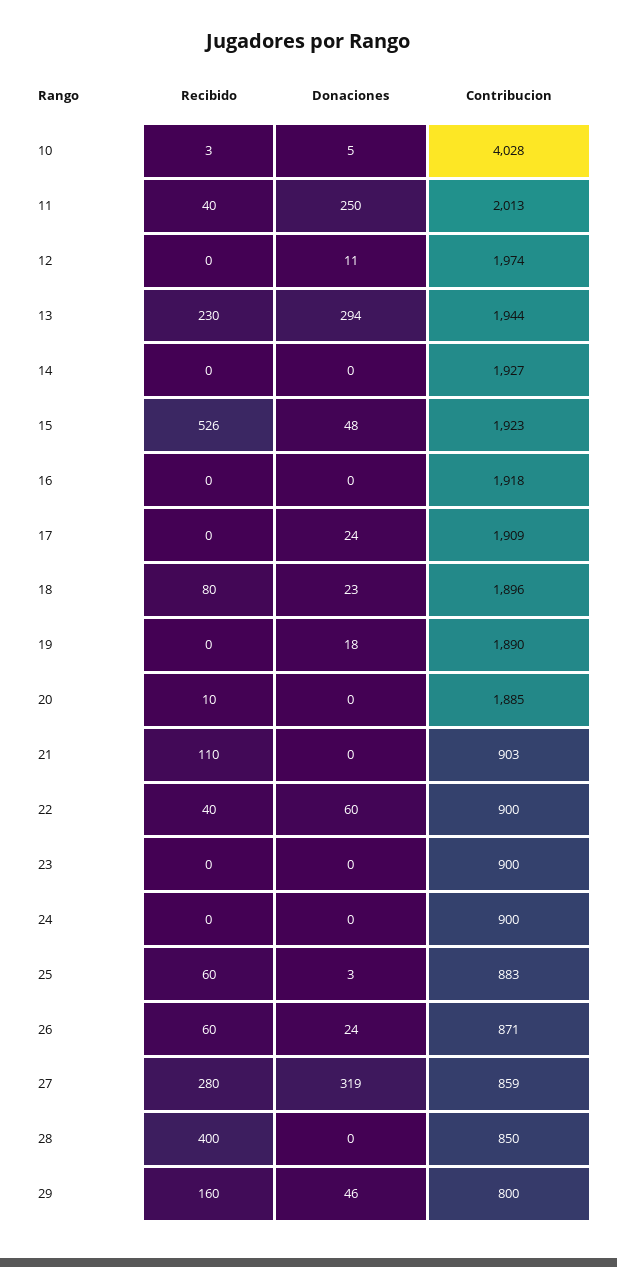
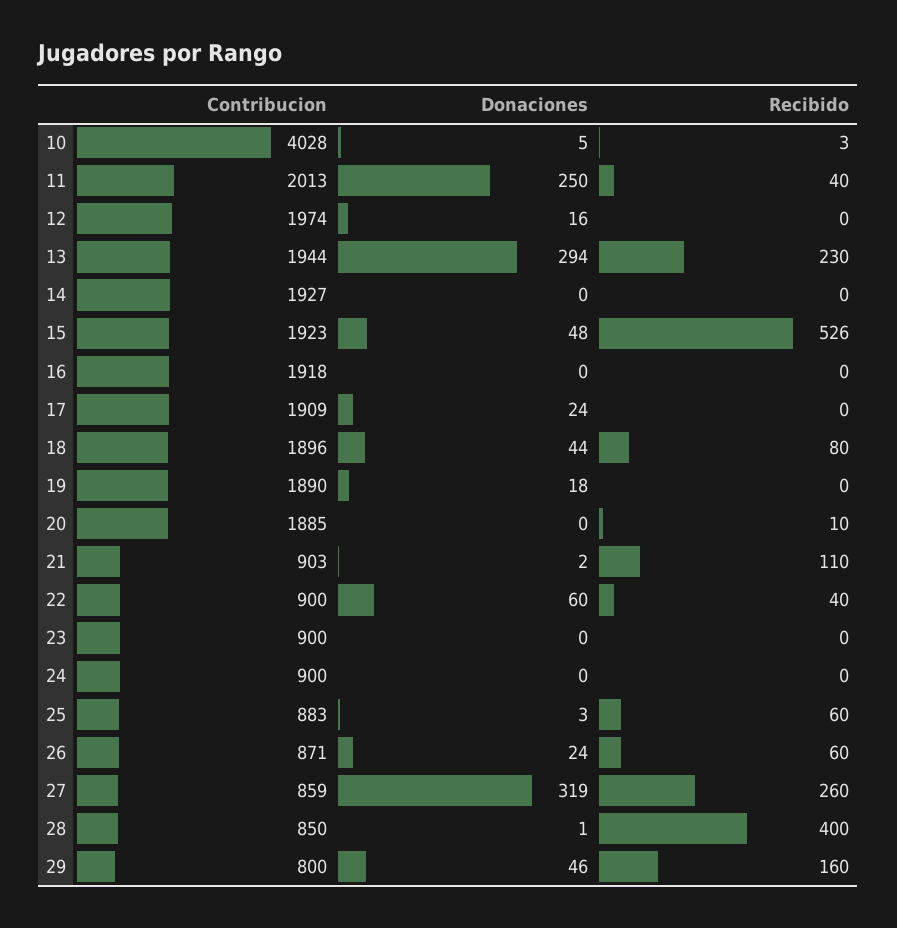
  {
    "Recibido": {
      "10": 3,
      "11": 40,
      "12": 0,
      "13": 230,
      "14": 0,
      "15": 526,
      "16": 0,
      "17": 0,
      "18": 80,
      "19": 0,
      "20": 10,
      "21": 110,
      "22": 40,
      "23": 0,
      "24": 0,
      "25": 60,
      "26": 60,
-     "27": 280,
+     "27": 260,
      "28": 400,
      "29": 160
    },
    "Donaciones": {
      "10": 5,
      "11": 250,
-     "12": 11,
+     "12": 16,
      "13": 294,
      "14": 0,
      "15": 48,
      "16": 0,
      "17": 24,
-     "18": 23,
+     "18": 44,
      "19": 18,
      "20": 0,
-     "21": 0,
+     "21": 2,
      "22": 60,
      "23": 0,
      "24": 0,
      "25": 3,
      "26": 24,
      "27": 319,
-     "28": 0,
+     "28": 1,
      "29": 46
    },
    "Contribucion": {
      "10": 4028,
      "11": 2013,
      "12": 1974,
      "13": 1944,
      "14": 1927,
      "15": 1923,
      "16": 1918,
      "17": 1909,
      "18": 1896,
      "19": 1890,
      "20": 1885,
      "21": 903,
      "22": 900,
      "23": 900,
      "24": 900,
      "25": 883,
      "26": 871,
      "27": 859,
      "28": 850,
      "29": 800
    }
  }

